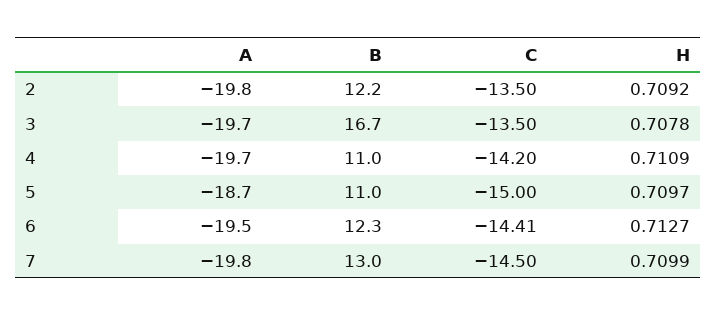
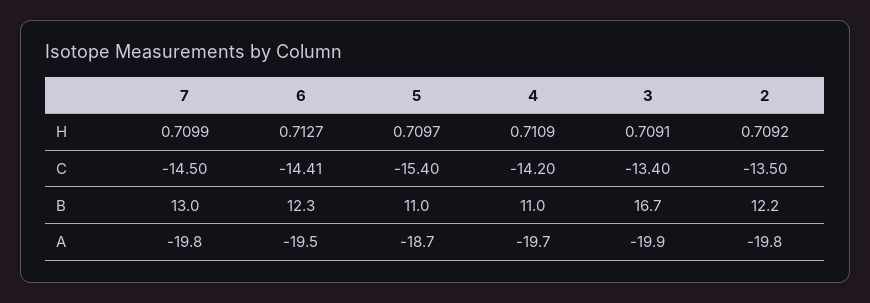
  {
    "A": {
      "2": -19.8,
-     "3": -19.7,
+     "3": -19.9,
      "4": -19.7,
      "5": -18.7,
      "6": -19.5,
      "7": -19.8
    },
    "B": {
      "2": 12.2,
      "3": 16.7,
      "4": 11,
      "5": 11,
      "6": 12.3,
      "7": 13
    },
    "C": {
      "2": -13.5,
-     "3": -13.5,
+     "3": -13.4,
      "4": -14.2,
-     "5": -15,
+     "5": -15.4,
      "6": -14.41,
      "7": -14.5
    },
    "H": {
      "2": 0.7092,
-     "3": 0.7078,
+     "3": 0.7091,
      "4": 0.7109,
      "5": 0.7097,
      "6": 0.7127,
      "7": 0.7099
    }
  }

